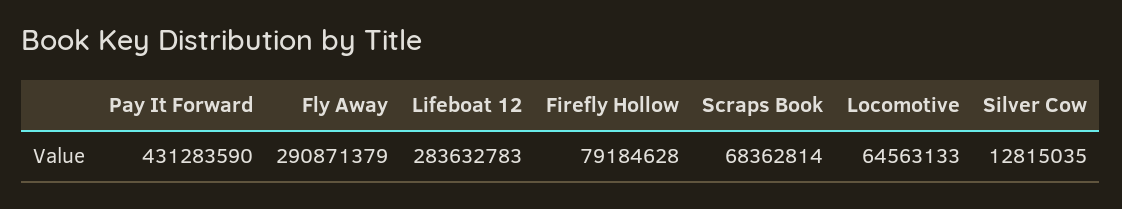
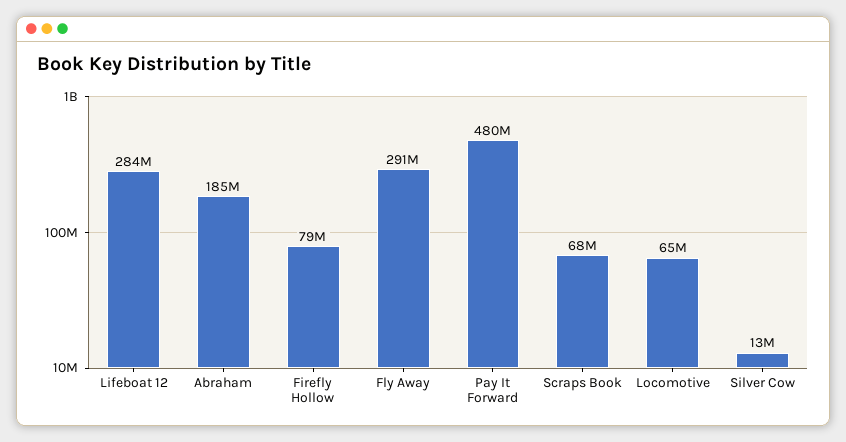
  {
-   "Pay It Forward": 431283590,
+   "Pay It Forward": 480000000,
    "Fly Away": 290871379,
    "Lifeboat 12": 283632783,
    "Firefly Hollow": 79184628,
    "Scraps Book": 68362814,
    "Locomotive": 64563133,
-   "Silver Cow": 12815035
+   "Silver Cow": 12815035,
+   "Abraham": 185000000
  }

